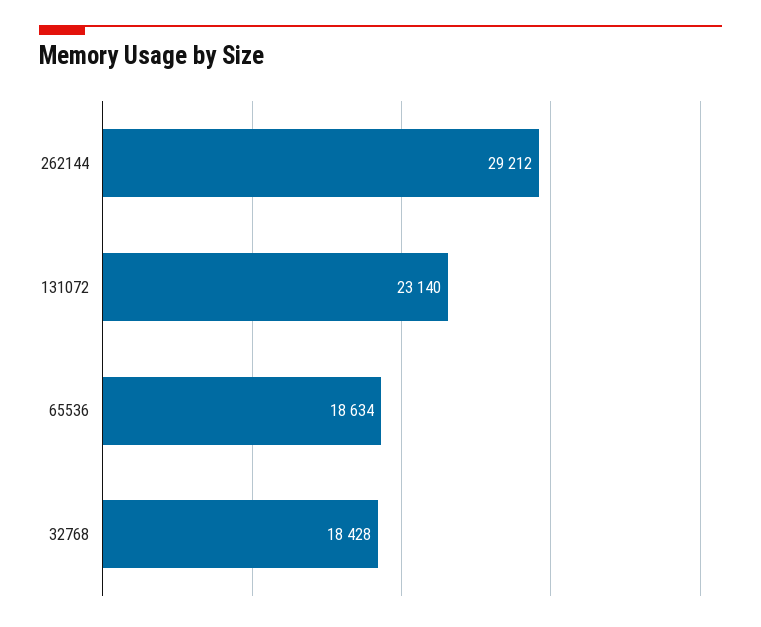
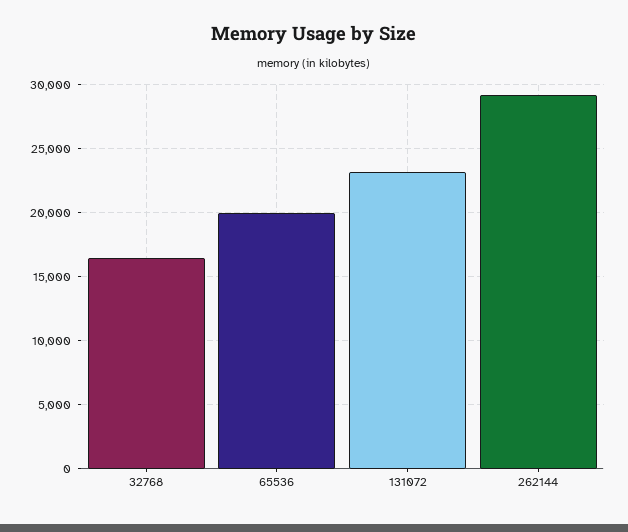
  {
    "262144": 29212,
    "131072": 23140,
-   "65536": 18634,
+   "65536": 20000,
-   "32768": 18428
+   "32768": 16500
  }

